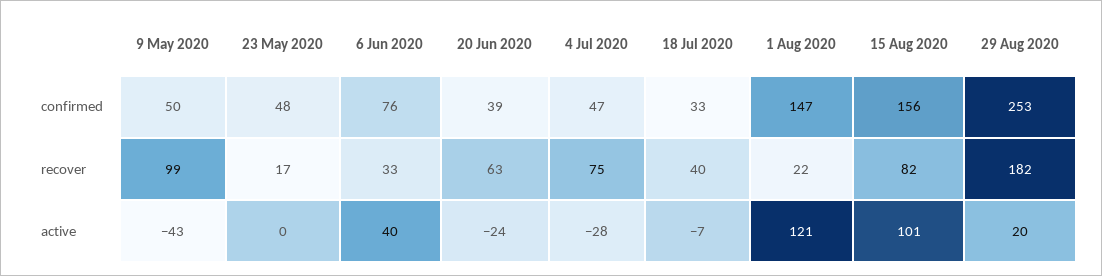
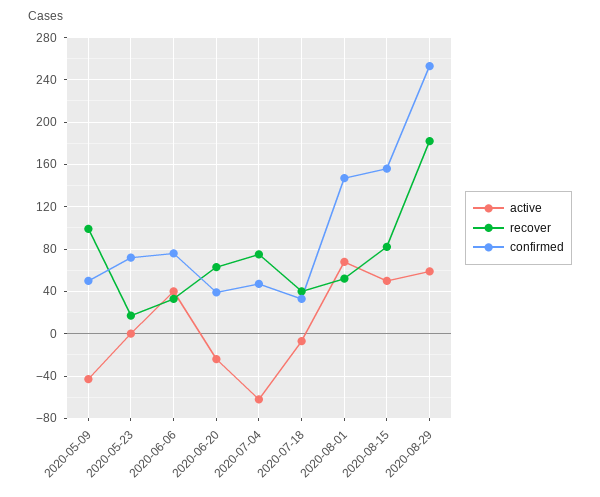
  {
    "confirmed": {
      "9 May 2020": 50,
-     "23 May 2020": 48,
+     "23 May 2020": 70,
      "6 Jun 2020": 76,
      "20 Jun 2020": 39,
      "4 Jul 2020": 47,
      "18 Jul 2020": 33,
      "1 Aug 2020": 147,
      "15 Aug 2020": 156,
      "29 Aug 2020": 253
    },
    "recover": {
      "9 May 2020": 99,
      "23 May 2020": 17,
      "6 Jun 2020": 33,
      "20 Jun 2020": 63,
      "4 Jul 2020": 75,
      "18 Jul 2020": 40,
-     "1 Aug 2020": 22,
+     "1 Aug 2020": 50,
      "15 Aug 2020": 82,
      "29 Aug 2020": 182
    },
    "active": {
      "9 May 2020": -43,
      "23 May 2020": 0,
      "6 Jun 2020": 40,
      "20 Jun 2020": -24,
-     "4 Jul 2020": -28,
+     "4 Jul 2020": -60,
      "18 Jul 2020": -7,
-     "1 Aug 2020": 121,
+     "1 Aug 2020": 70,
-     "15 Aug 2020": 101,
+     "15 Aug 2020": 50,
-     "29 Aug 2020": 20
+     "29 Aug 2020": 60
    }
  }

